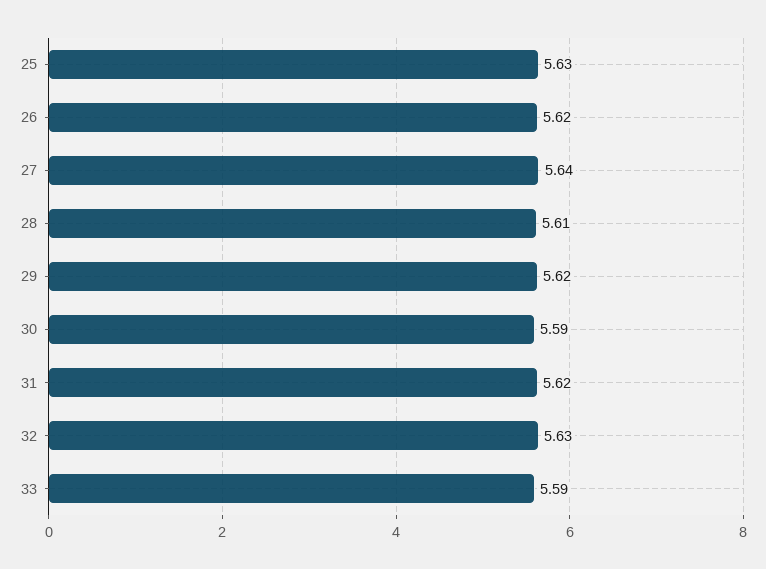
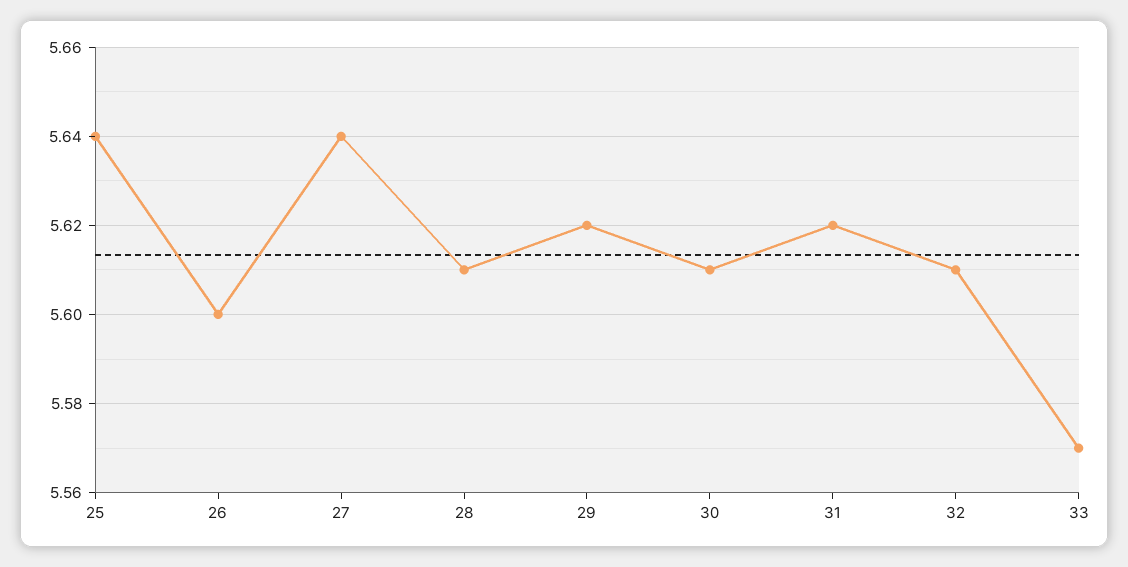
  {
-   "25": 5.63,
+   "25": 5.64,
-   "26": 5.62,
+   "26": 5.6,
    "27": 5.64,
    "28": 5.61,
    "29": 5.62,
-   "30": 5.59,
+   "30": 5.61,
    "31": 5.62,
-   "32": 5.63,
+   "32": 5.61,
-   "33": 5.59
+   "33": 5.57
  }

